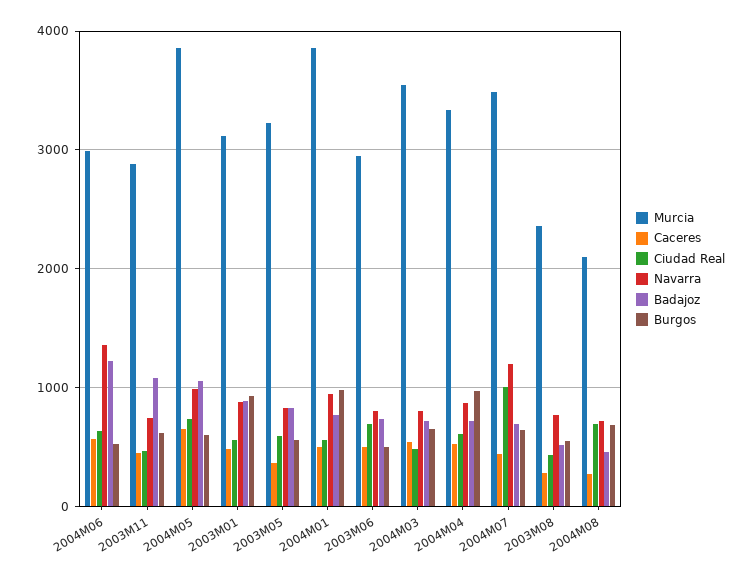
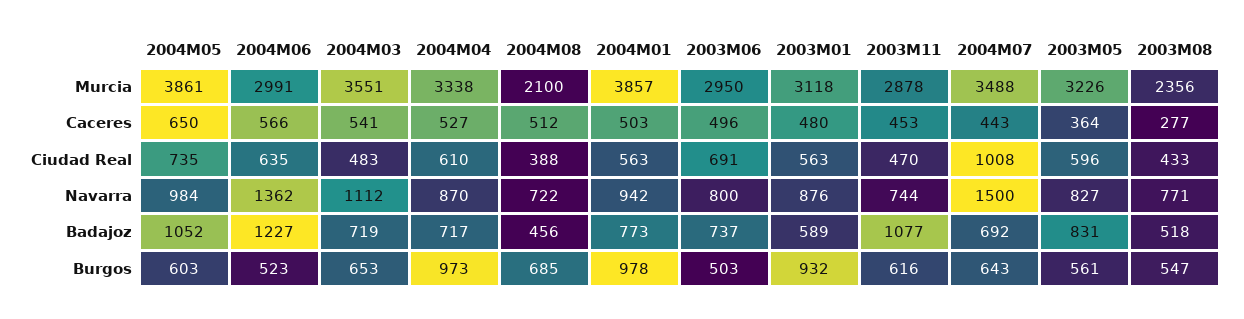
  {
    "Murcia": {
      "2004M06": 2991,
      "2003M11": 2878,
      "2004M05": 3861,
      "2003M01": 3118,
      "2003M05": 3226,
      "2004M01": 3857,
      "2003M06": 2950,
      "2004M03": 3551,
      "2004M04": 3338,
      "2004M07": 3488,
      "2003M08": 2356,
      "2004M08": 2100
    },
    "Caceres": {
      "2004M06": 566,
      "2003M11": 453,
      "2004M05": 650,
      "2003M01": 480,
      "2003M05": 364,
      "2004M01": 503,
      "2003M06": 496,
      "2004M03": 541,
      "2004M04": 527,
      "2004M07": 443,
      "2003M08": 277,
-     "2004M08": 300
+     "2004M08": 512
    },
    "Ciudad Real": {
      "2004M06": 635,
      "2003M11": 470,
      "2004M05": 735,
      "2003M01": 563,
      "2003M05": 596,
      "2004M01": 563,
      "2003M06": 691,
      "2004M03": 483,
      "2004M04": 610,
      "2004M07": 1008,
      "2003M08": 433,
-     "2004M08": 700
+     "2004M08": 388
    },
    "Navarra": {
      "2004M06": 1362,
      "2003M11": 744,
      "2004M05": 984,
      "2003M01": 876,
      "2003M05": 827,
      "2004M01": 942,
      "2003M06": 800,
-     "2004M03": 800,
+     "2004M03": 1112,
      "2004M04": 870,
-     "2004M07": 1200,
+     "2004M07": 1500,
      "2003M08": 771,
      "2004M08": 722
    },
    "Badajoz": {
      "2004M06": 1227,
      "2003M11": 1077,
      "2004M05": 1052,
-     "2003M01": 900,
+     "2003M01": 589,
      "2003M05": 831,
      "2004M01": 773,
      "2003M06": 737,
      "2004M03": 719,
      "2004M04": 717,
      "2004M07": 692,
      "2003M08": 518,
      "2004M08": 456
    },
    "Burgos": {
      "2004M06": 523,
      "2003M11": 616,
      "2004M05": 603,
      "2003M01": 932,
      "2003M05": 561,
      "2004M01": 978,
      "2003M06": 503,
      "2004M03": 653,
      "2004M04": 973,
      "2004M07": 643,
      "2003M08": 547,
      "2004M08": 685
    }
  }

